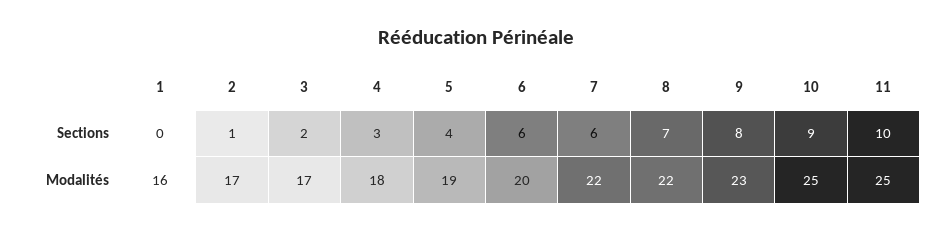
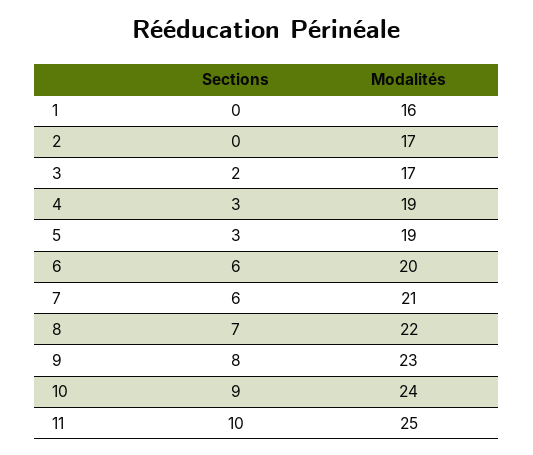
  {
    "1": {
      "Sections": 0,
      "Modalités": 16
    },
    "2": {
-     "Sections": 1,
+     "Sections": 0,
      "Modalités": 17
    },
    "3": {
      "Sections": 2,
      "Modalités": 17
    },
    "4": {
      "Sections": 3,
-     "Modalités": 18
+     "Modalités": 19
    },
    "5": {
-     "Sections": 4,
+     "Sections": 3,
      "Modalités": 19
    },
    "6": {
      "Sections": 6,
      "Modalités": 20
    },
    "7": {
      "Sections": 6,
-     "Modalités": 22
+     "Modalités": 21
    },
    "8": {
      "Sections": 7,
      "Modalités": 22
    },
    "9": {
      "Sections": 8,
      "Modalités": 23
    },
    "10": {
      "Sections": 9,
-     "Modalités": 25
+     "Modalités": 24
    },
    "11": {
      "Sections": 10,
      "Modalités": 25
    }
  }

